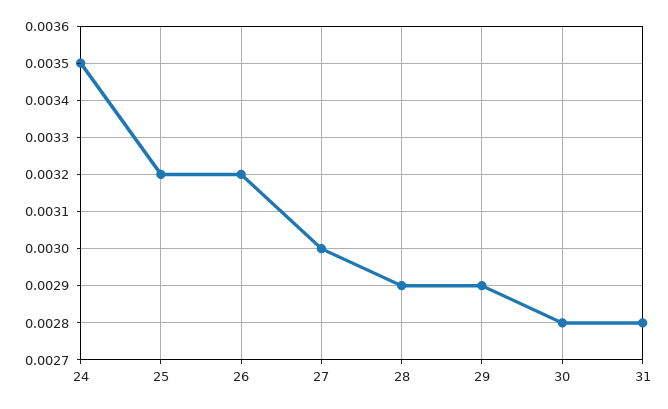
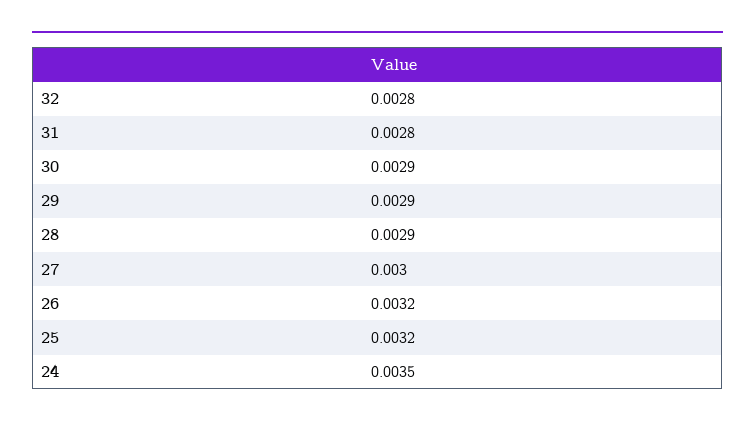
  {
    "24": 0.0035,
    "25": 0.0032,
    "26": 0.0032,
    "27": 0.003,
    "28": 0.0029,
    "29": 0.0029,
-   "30": 0.0028,
+   "30": 0.0029,
-   "31": 0.0028
+   "31": 0.0028,
+   "32": 0.0028
  }

